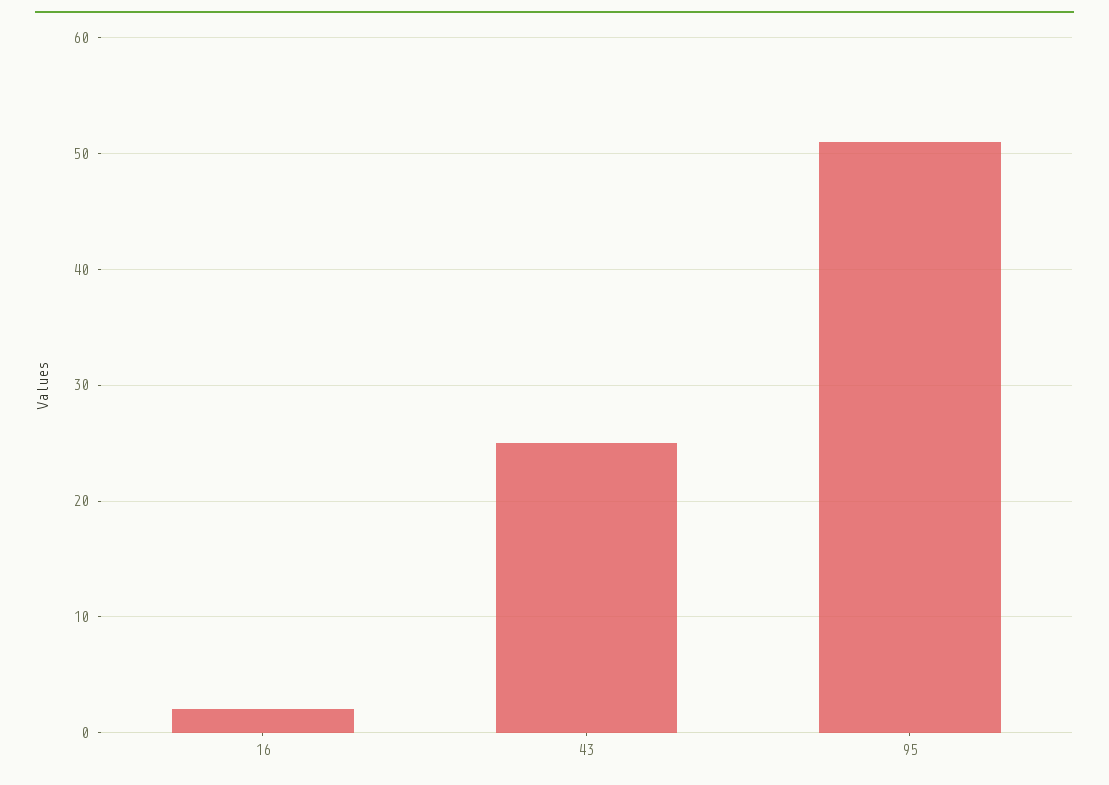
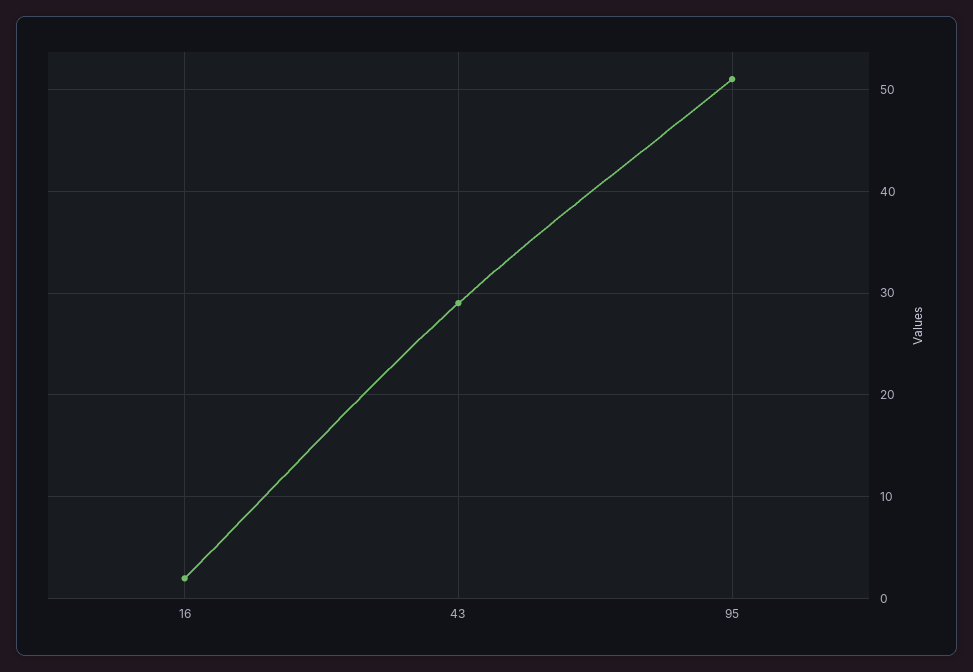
  {
    "16": 2,
-   "43": 25,
+   "43": 29,
    "95": 51
  }

